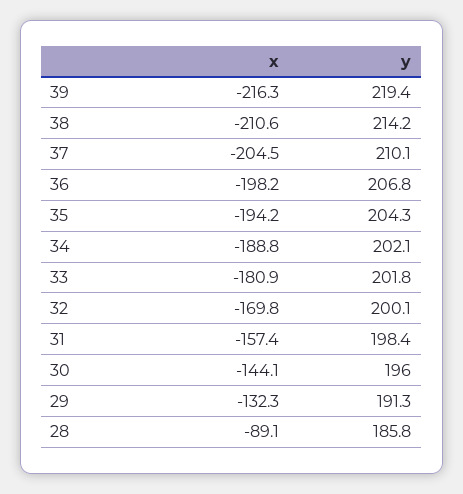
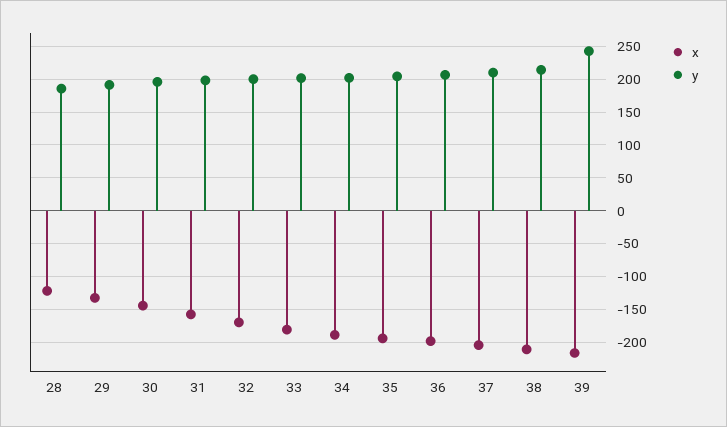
  {
    "x": {
      "39": -216.3,
      "38": -210.6,
      "37": -204.5,
      "36": -198.2,
      "35": -194.2,
      "34": -188.8,
      "33": -180.9,
      "32": -169.8,
      "31": -157.4,
      "30": -144.1,
      "29": -132.3,
-     "28": -89.1
+     "28": -120
    },
    "y": {
-     "39": 219.4,
+     "39": 240,
      "38": 214.2,
      "37": 210.1,
      "36": 206.8,
      "35": 204.3,
      "34": 202.1,
      "33": 201.8,
      "32": 200.1,
      "31": 198.4,
      "30": 196,
      "29": 191.3,
      "28": 185.8
    }
  }

